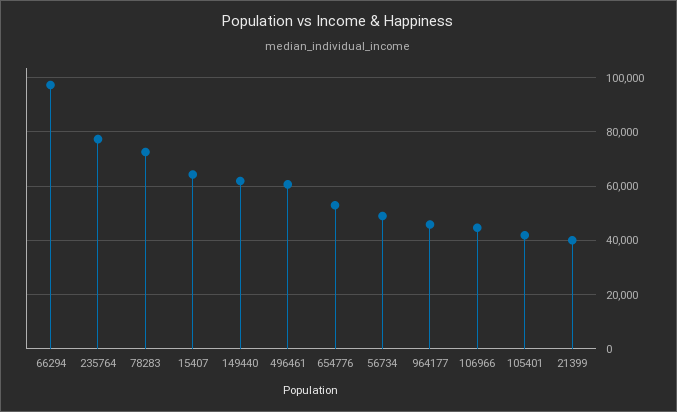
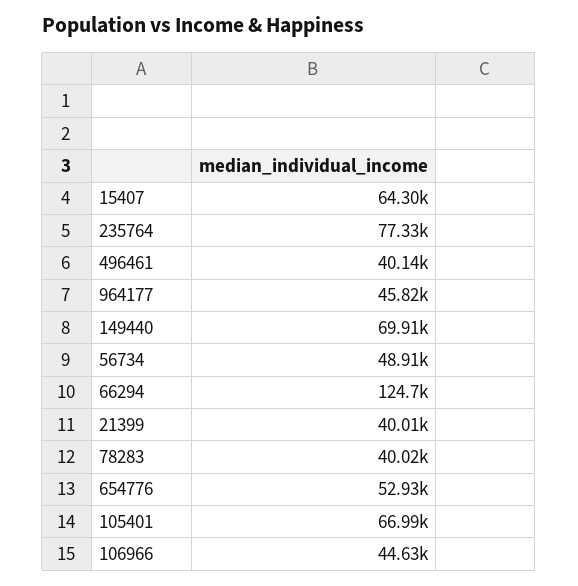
  {
-   "66294": 97500,
+   "66294": 124700,
    "235764": 77330,
-   "78283": 72500,
+   "78283": 40020,
    "15407": 64300,
-   "149440": 62500,
+   "149440": 69910,
-   "496461": 60000,
+   "496461": 40140,
    "654776": 52930,
    "56734": 48910,
    "964177": 45820,
    "106966": 44630,
-   "105401": 42500,
+   "105401": 66990,
    "21399": 40010
  }

